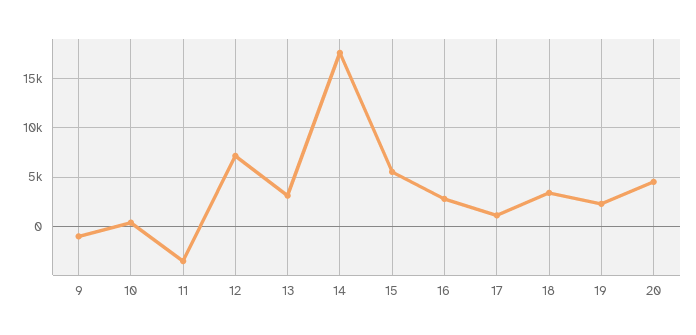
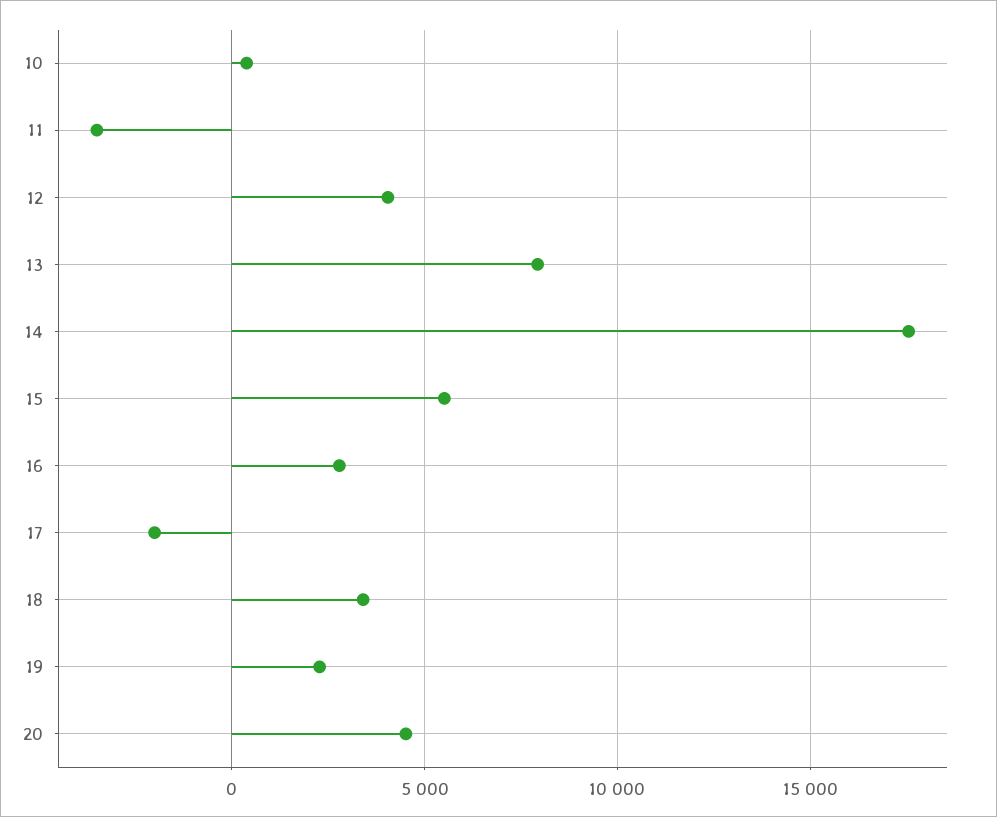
  {
-   "9": -1000,
    "10": 500,
    "11": -3500,
-   "12": 7000,
+   "12": 4000,
-   "13": 3000,
+   "13": 8000,
    "14": 17500,
    "15": 5500,
    "16": 3000,
-   "17": 1000,
+   "17": -2000,
    "18": 3500,
    "19": 2500,
    "20": 4500
  }

